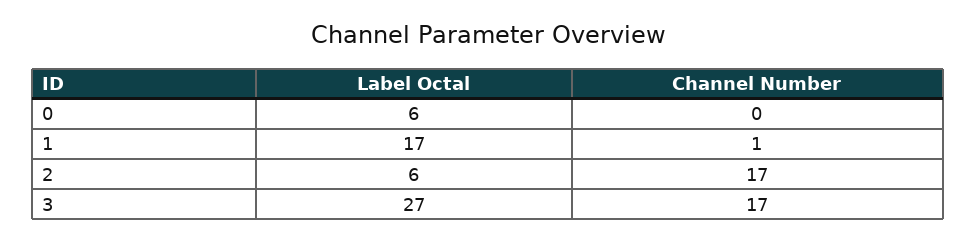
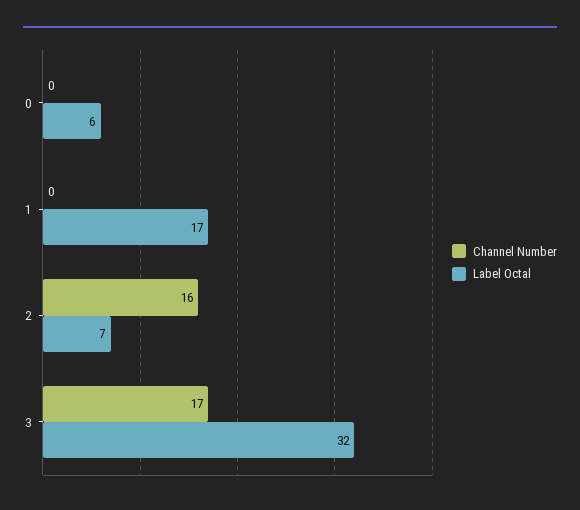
  {
    "Label Octal": {
      "0": 6,
      "1": 17,
-     "2": 6,
+     "2": 7,
-     "3": 27
+     "3": 32
    },
    "Channel Number": {
      "0": 0,
-     "1": 1,
+     "1": 0,
-     "2": 17,
+     "2": 16,
      "3": 17
    }
  }

